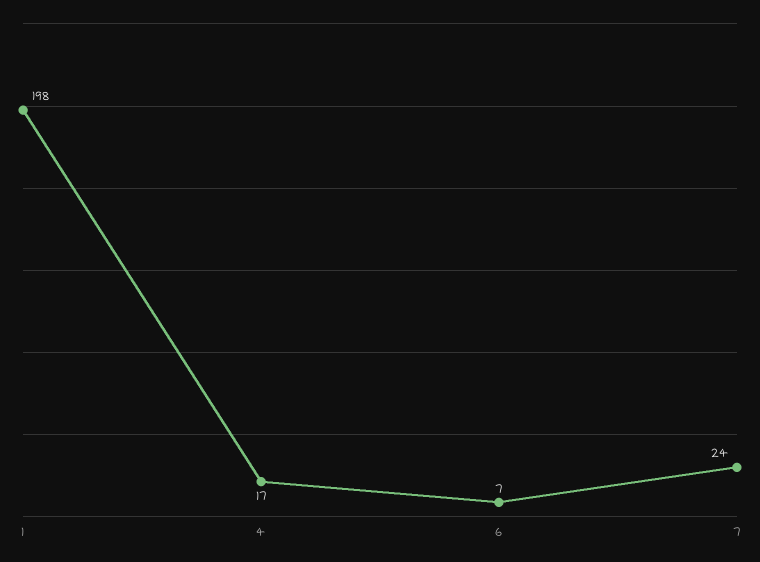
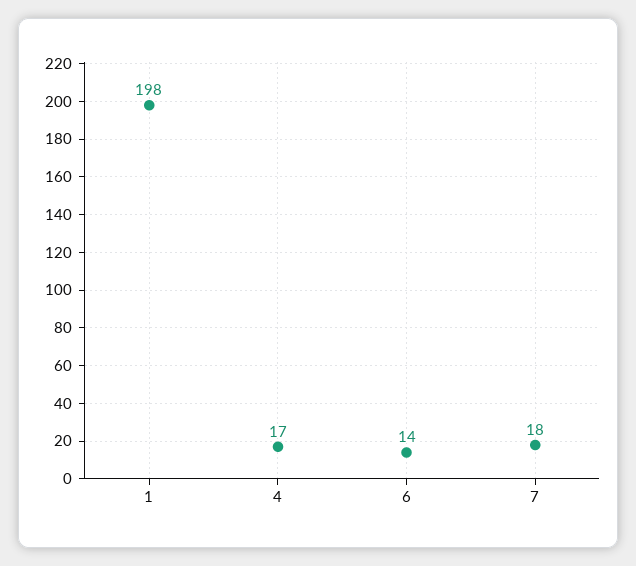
  {
    "1": 198,
    "4": 17,
-   "6": 7,
+   "6": 14,
-   "7": 24
+   "7": 18
  }

